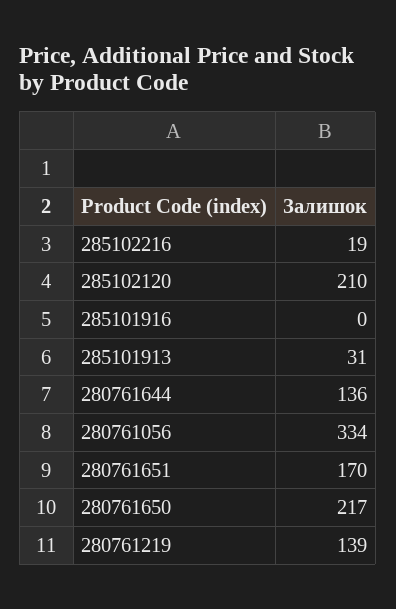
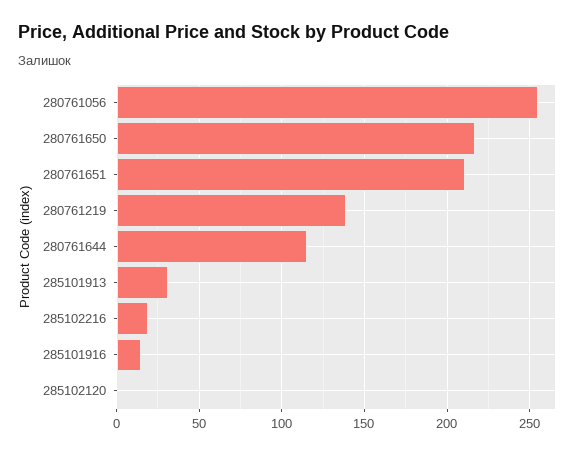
  {
    "285102216": 19,
-   "285102120": 210,
+   "285102120": 0,
-   "285101916": 0,
+   "285101916": 15,
    "285101913": 31,
-   "280761644": 136,
+   "280761644": 115,
-   "280761056": 334,
+   "280761056": 255,
-   "280761651": 170,
+   "280761651": 210,
    "280761650": 217,
    "280761219": 139
  }

